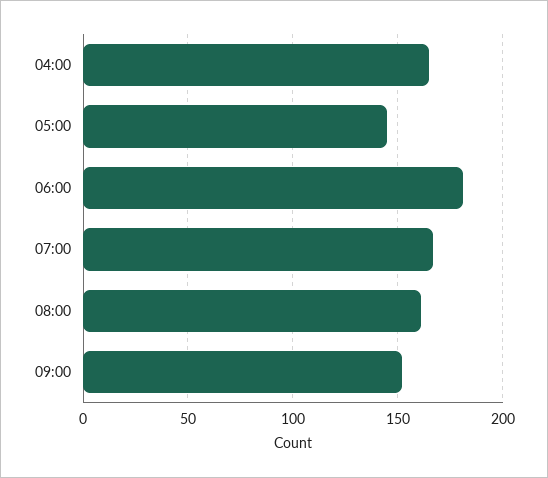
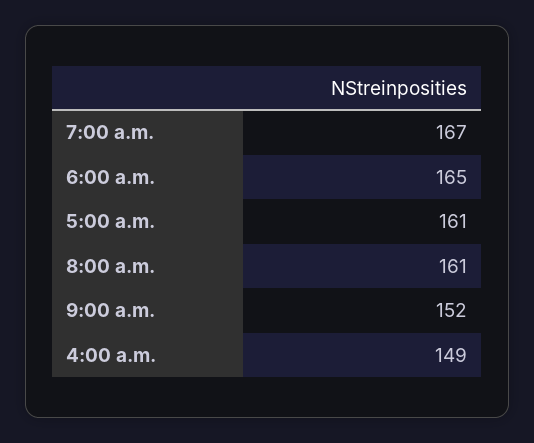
  {
-   "04:00": 165,
+   "04:00": 149,
-   "05:00": 145,
+   "05:00": 161,
-   "06:00": 180,
+   "06:00": 165,
    "07:00": 167,
    "08:00": 161,
    "09:00": 152
  }

